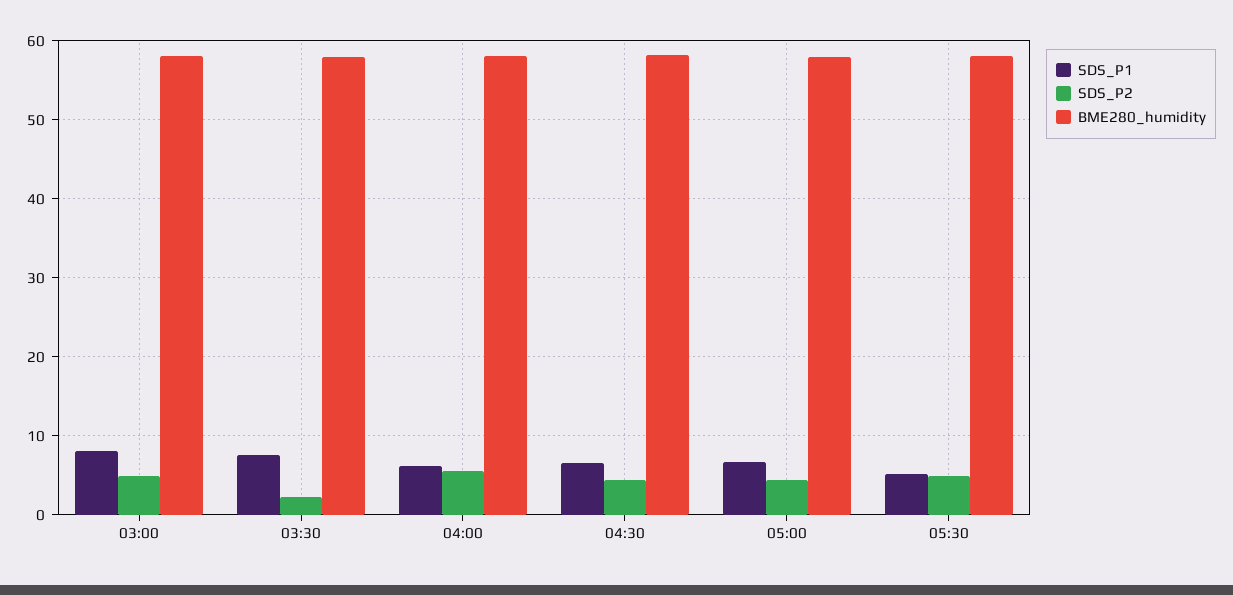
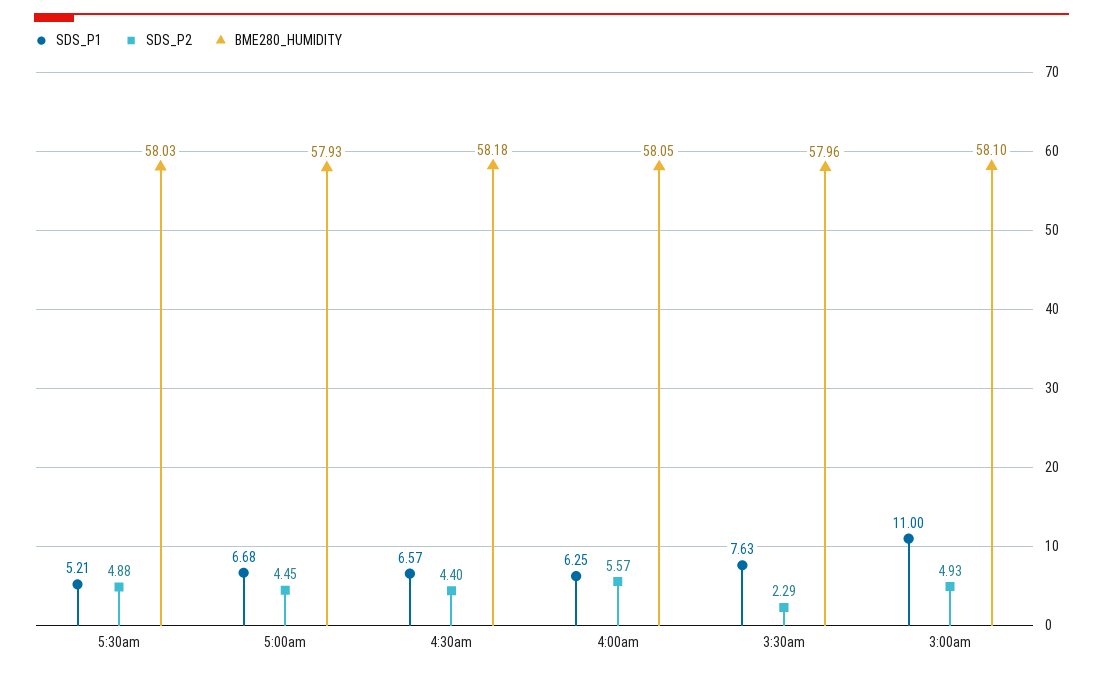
  {
    "SDS_P1": {
-     "03:00": 8,
+     "03:00": 11,
      "03:30": 7.63,
      "04:00": 6.25,
      "04:30": 6.57,
      "05:00": 6.68,
      "05:30": 5.21
    },
    "SDS_P2": {
      "03:00": 4.93,
      "03:30": 2.29,
      "04:00": 5.57,
      "04:30": 4.4,
      "05:00": 4.45,
      "05:30": 4.88
    },
    "BME280_humidity": {
      "03:00": 58.1,
      "03:30": 57.96,
      "04:00": 58.05,
      "04:30": 58.18,
      "05:00": 57.93,
      "05:30": 58.03
    }
  }

